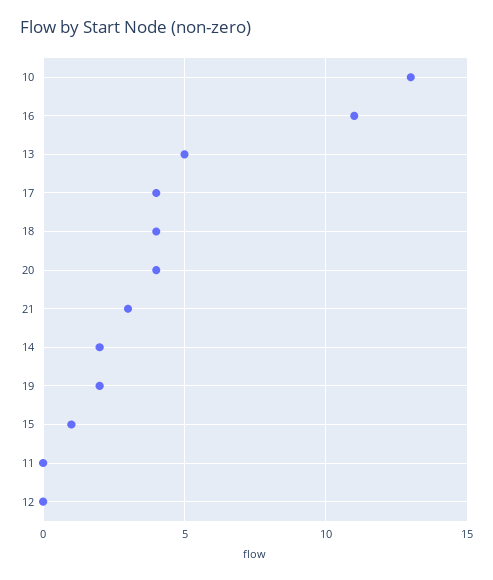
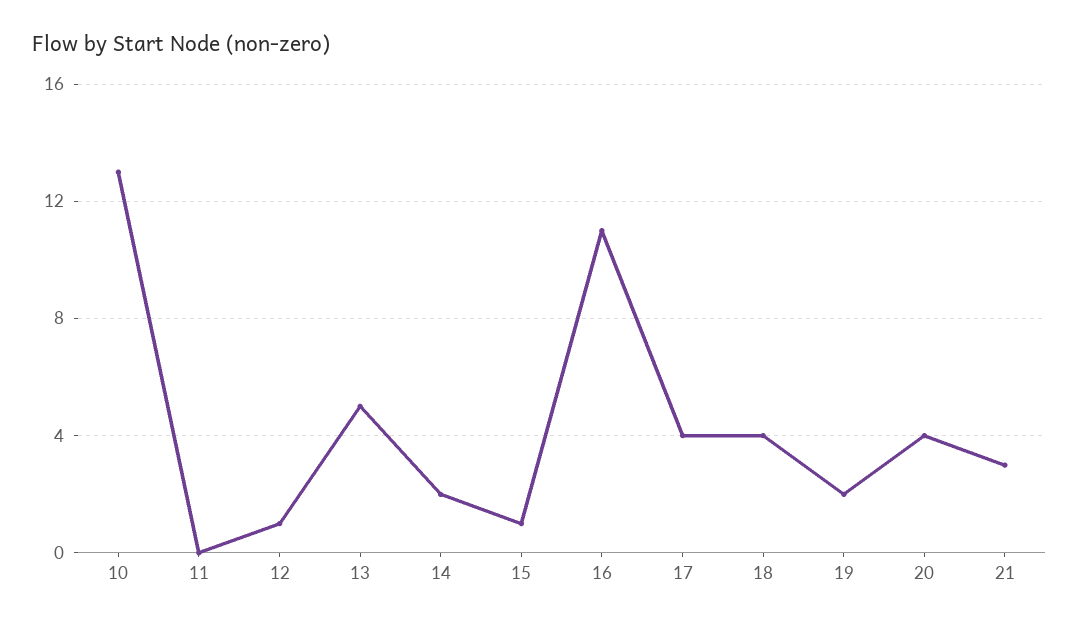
  {
    "10": 13,
    "16": 11,
    "13": 5,
    "17": 4,
    "18": 4,
    "20": 4,
    "21": 3,
    "14": 2,
    "19": 2,
    "15": 1,
    "11": 0,
-   "12": 0
+   "12": 1
  }

